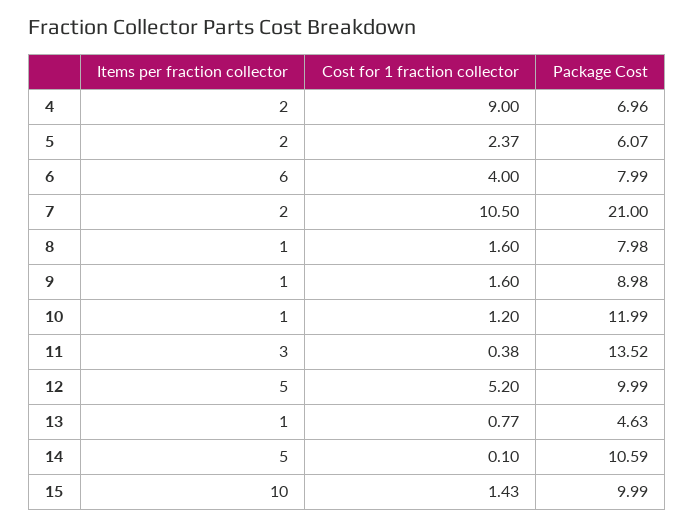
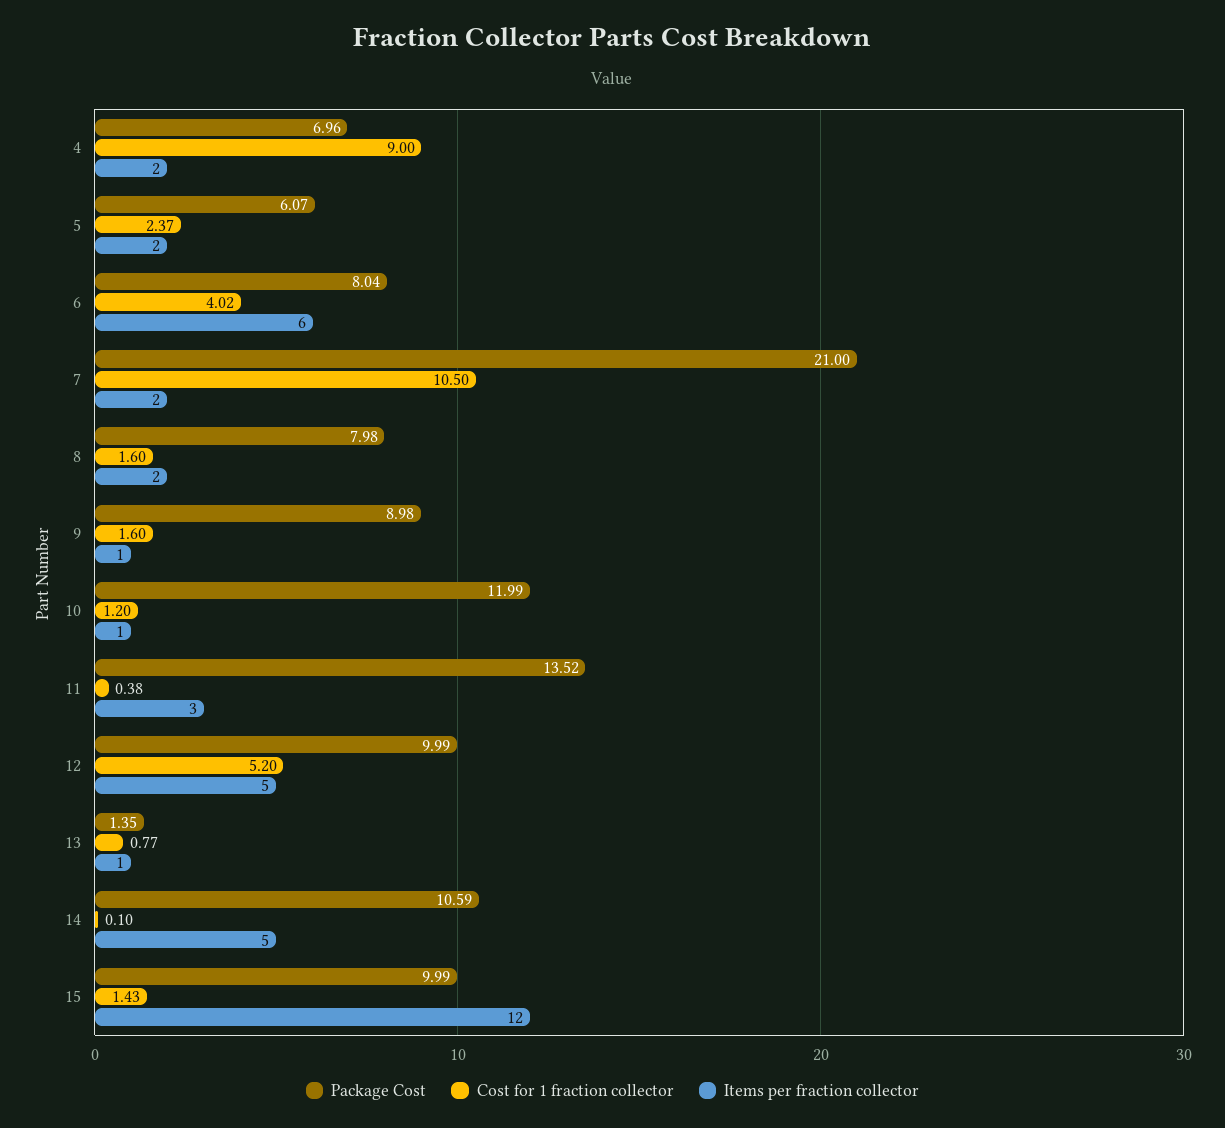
  {
    "Items per fraction collector": {
      "4": 2,
      "5": 2,
      "6": 6,
      "7": 2,
-     "8": 1,
+     "8": 2,
      "9": 1,
      "10": 1,
      "11": 3,
      "12": 5,
      "13": 1,
      "14": 5,
-     "15": 10
+     "15": 12
    },
    "Cost for 1 fraction collector": {
      "4": 9,
      "5": 2.37,
-     "6": 4,
+     "6": 4.02,
      "7": 10.5,
      "8": 1.6,
      "9": 1.6,
      "10": 1.2,
      "11": 0.38,
      "12": 5.2,
      "13": 0.77,
      "14": 0.1,
      "15": 1.43
    },
    "Package Cost": {
      "4": 6.96,
      "5": 6.07,
-     "6": 7.99,
+     "6": 8.04,
      "7": 21,
      "8": 7.98,
      "9": 8.98,
      "10": 11.99,
      "11": 13.52,
      "12": 9.99,
-     "13": 4.63,
+     "13": 1.35,
      "14": 10.59,
      "15": 9.99
    }
  }

